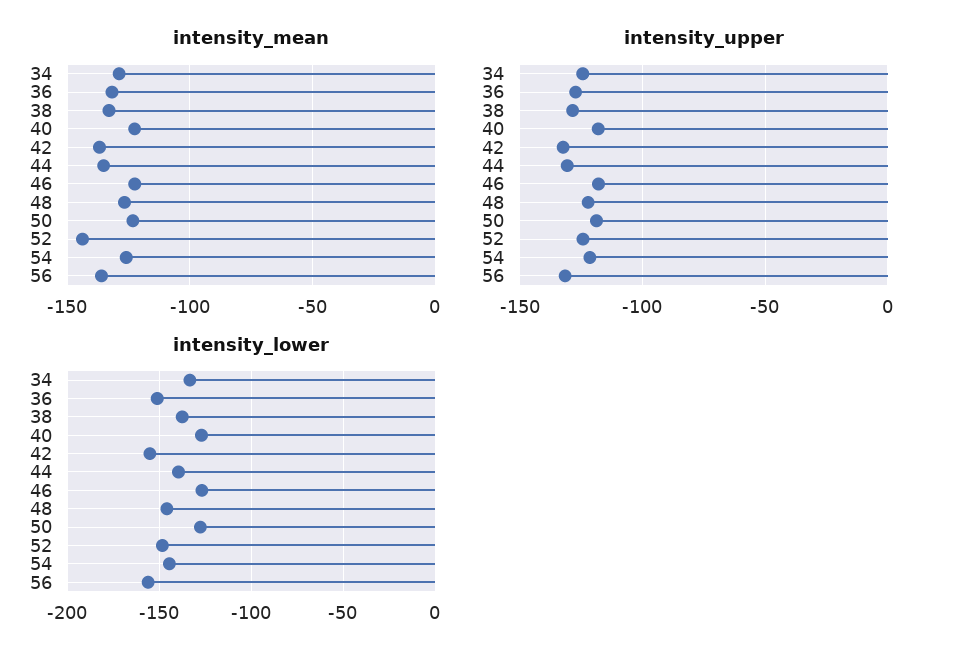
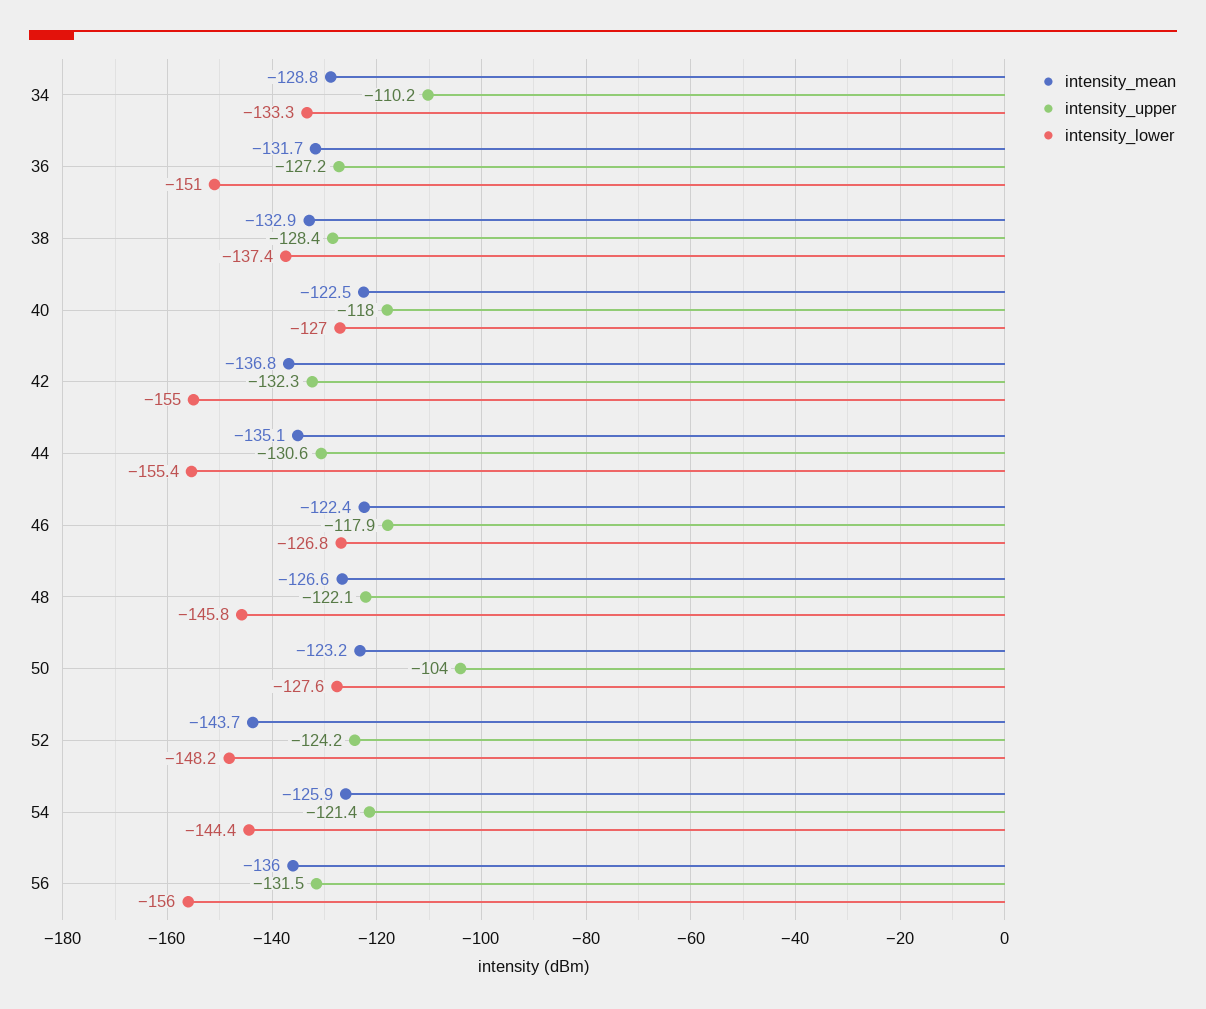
  {
    "intensity_mean": {
      "34": -128.8,
      "36": -131.7,
      "38": -132.9,
      "40": -122.5,
      "42": -136.8,
      "44": -135.1,
      "46": -122.4,
      "48": -126.6,
      "50": -123.2,
      "52": -143.7,
      "54": -125.9,
      "56": -136
    },
    "intensity_upper": {
-     "34": -125,
+     "34": -110.2,
      "36": -127.2,
      "38": -128.4,
      "40": -118,
      "42": -132.3,
      "44": -130.6,
      "46": -117.9,
      "48": -122.1,
-     "50": -120,
+     "50": -104,
      "52": -124.2,
      "54": -121.4,
      "56": -131.5
    },
    "intensity_lower": {
      "34": -133.3,
      "36": -151,
      "38": -137.4,
      "40": -127,
      "42": -155,
-     "44": -140,
+     "44": -155.4,
      "46": -126.8,
      "48": -145.8,
      "50": -127.6,
      "52": -148.2,
      "54": -144.4,
      "56": -156
    }
  }

